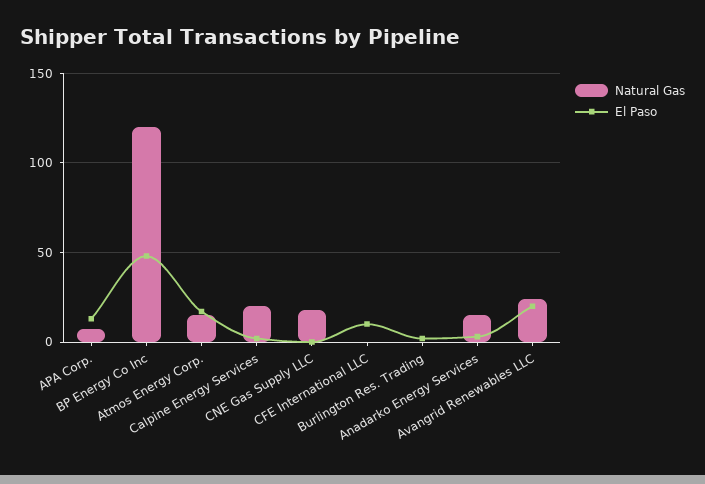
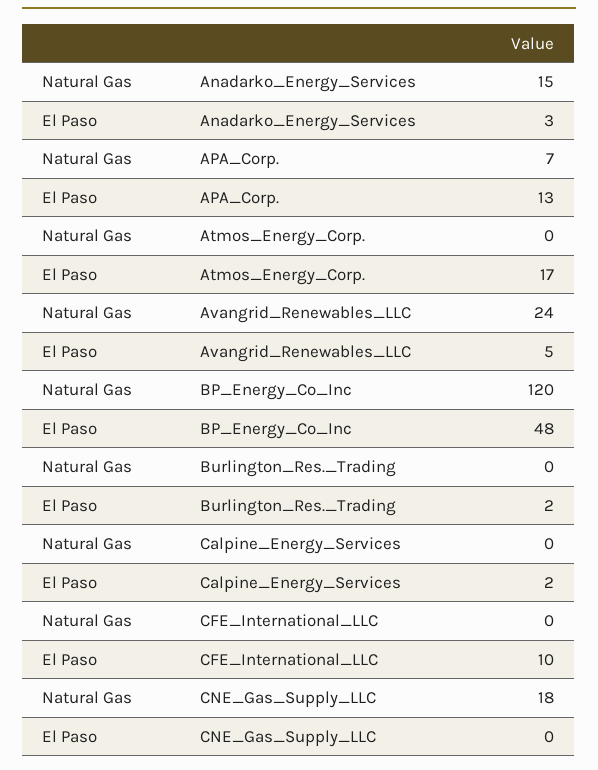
  {
    "Natural Gas": {
      "APA Corp.": 7,
      "BP Energy Co Inc": 120,
-     "Atmos Energy Corp.": 15,
+     "Atmos Energy Corp.": 0,
-     "Calpine Energy Services": 20,
+     "Calpine Energy Services": 0,
      "CNE Gas Supply LLC": 18,
      "CFE International LLC": 0,
      "Burlington Res. Trading": 0,
      "Anadarko Energy Services": 15,
      "Avangrid Renewables LLC": 24
    },
    "El Paso": {
      "APA Corp.": 13,
      "BP Energy Co Inc": 48,
      "Atmos Energy Corp.": 17,
      "Calpine Energy Services": 2,
      "CNE Gas Supply LLC": 0,
      "CFE International LLC": 10,
      "Burlington Res. Trading": 2,
      "Anadarko Energy Services": 3,
-     "Avangrid Renewables LLC": 20
+     "Avangrid Renewables LLC": 5
    }
  }

